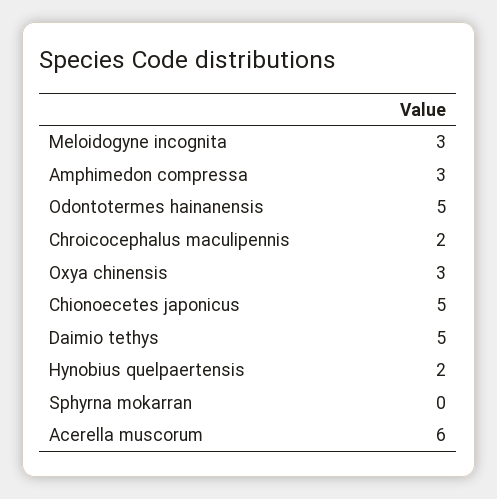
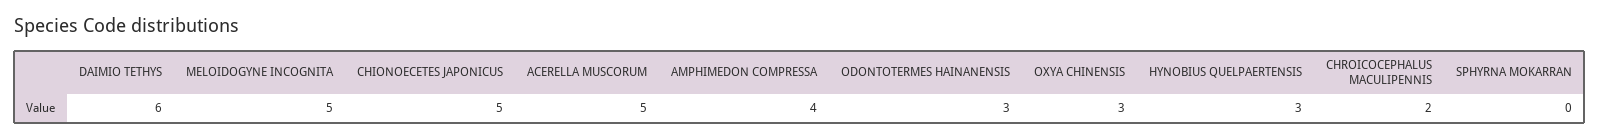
  {
-   "Meloidogyne incognita": 3,
+   "Meloidogyne incognita": 5,
-   "Amphimedon compressa": 3,
+   "Amphimedon compressa": 4,
-   "Odontotermes hainanensis": 5,
+   "Odontotermes hainanensis": 3,
    "Chroicocephalus maculipennis": 2,
    "Oxya chinensis": 3,
    "Chionoecetes japonicus": 5,
-   "Daimio tethys": 5,
+   "Daimio tethys": 6,
-   "Hynobius quelpaertensis": 2,
+   "Hynobius quelpaertensis": 3,
    "Sphyrna mokarran": 0,
-   "Acerella muscorum": 6
+   "Acerella muscorum": 5
  }

